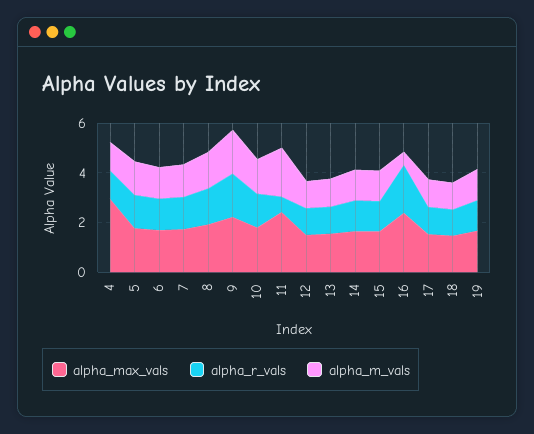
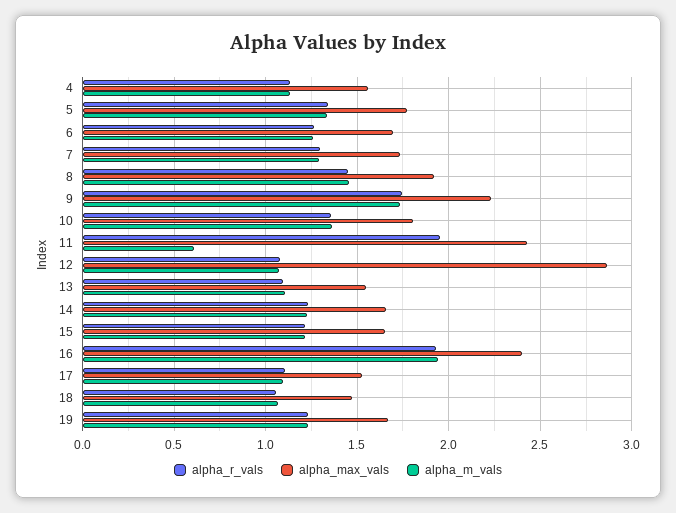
  {
    "alpha_max_vals": {
-     "4": 3,
+     "4": 1.55,
      "5": 1.75,
      "6": 1.7,
      "7": 1.75,
      "8": 1.9,
      "9": 2.25,
      "10": 1.8,
      "11": 2.45,
-     "12": 1.5,
+     "12": 2.85,
      "13": 1.55,
      "14": 1.65,
      "15": 1.65,
      "16": 2.4,
      "17": 1.55,
      "18": 1.45,
      "19": 1.65
    },
    "alpha_r_vals": {
      "4": 1.15,
      "5": 1.35,
      "6": 1.25,
      "7": 1.3,
      "8": 1.45,
      "9": 1.75,
      "10": 1.35,
-     "11": 0.5,
+     "11": 1.95,
      "12": 1.1,
      "13": 1.1,
      "14": 1.25,
      "15": 1.2,
      "16": 1.95,
      "17": 1.1,
      "18": 1.05,
      "19": 1.25
    },
    "alpha_m_vals": {
      "4": 1.15,
      "5": 1.35,
      "6": 1.25,
      "7": 1.3,
      "8": 1.45,
      "9": 1.75,
      "10": 1.35,
-     "11": 2,
+     "11": 0.6,
      "12": 1.05,
      "13": 1.1,
      "14": 1.25,
      "15": 1.2,
-     "16": 0.5,
+     "16": 1.95,
      "17": 1.1,
      "18": 1.05,
      "19": 1.25
    }
  }

